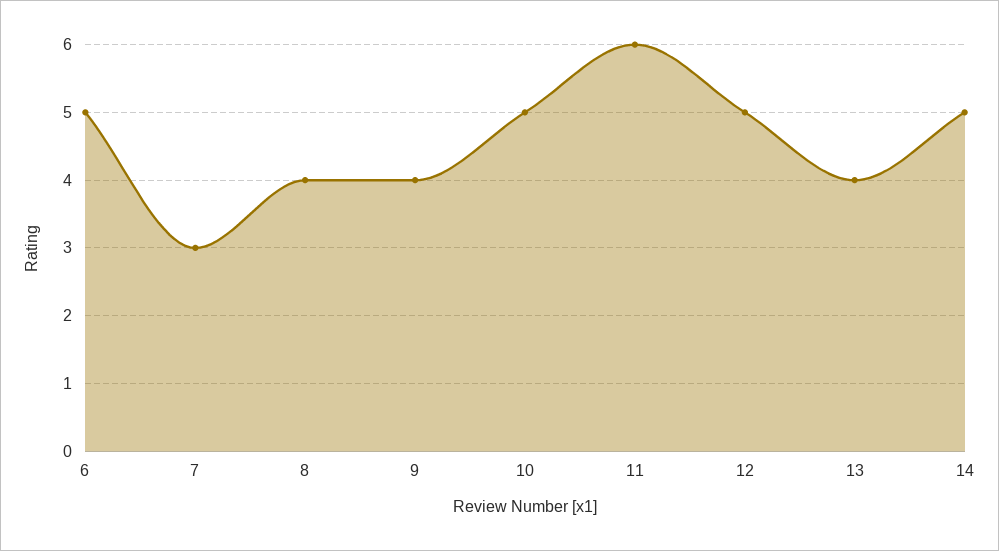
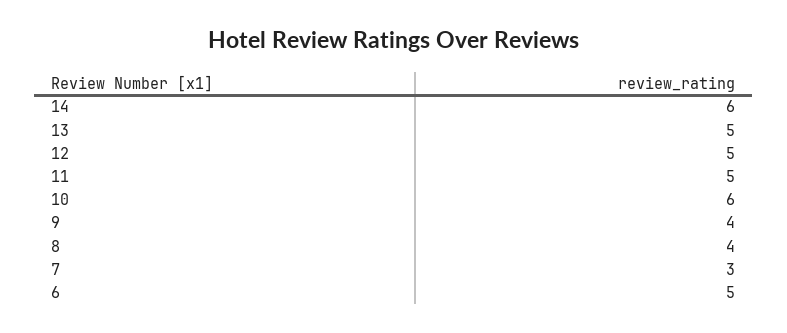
  {
    "6": 5,
    "7": 3,
    "8": 4,
    "9": 4,
-   "10": 5,
+   "10": 6,
-   "11": 6,
+   "11": 5,
    "12": 5,
-   "13": 4,
+   "13": 5,
-   "14": 5
+   "14": 6
  }

